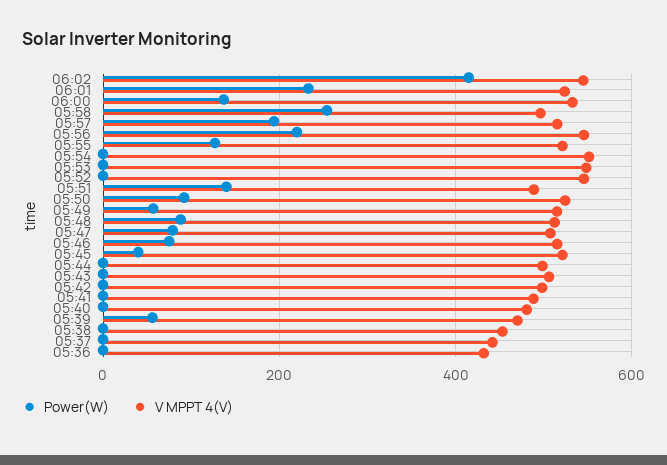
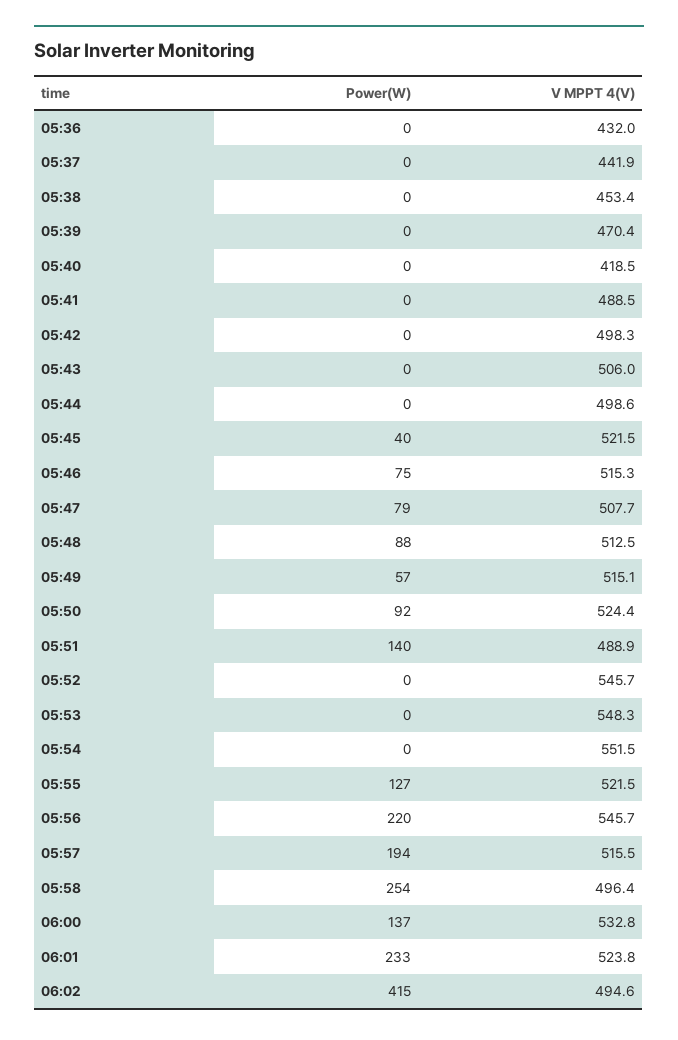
  {
    "Power(W)": {
      "06:02": 415,
      "06:01": 233,
      "06:00": 137,
      "05:58": 254,
      "05:57": 194,
      "05:56": 220,
      "05:55": 127,
      "05:54": 0,
      "05:53": 0,
      "05:52": 0,
      "05:51": 140,
      "05:50": 92,
      "05:49": 57,
      "05:48": 88,
      "05:47": 79,
      "05:46": 75,
      "05:45": 40,
      "05:44": 0,
      "05:43": 0,
      "05:42": 0,
      "05:41": 0,
      "05:40": 0,
-     "05:39": 60,
+     "05:39": 0,
      "05:38": 0,
      "05:37": 0,
      "05:36": 0
    },
    "V MPPT 4(V)": {
-     "06:02": 540,
+     "06:02": 494.6,
      "06:01": 523.8,
      "06:00": 532.8,
      "05:58": 496.4,
      "05:57": 515.5,
      "05:56": 545.7,
      "05:55": 521.5,
      "05:54": 551.5,
      "05:53": 548.3,
      "05:52": 545.7,
      "05:51": 488.9,
      "05:50": 524.4,
      "05:49": 515.1,
      "05:48": 512.5,
      "05:47": 507.7,
      "05:46": 515.3,
      "05:45": 521.5,
      "05:44": 498.6,
      "05:43": 506,
      "05:42": 498.3,
      "05:41": 488.5,
-     "05:40": 480,
+     "05:40": 418.5,
      "05:39": 470.4,
      "05:38": 453.4,
      "05:37": 441.9,
      "05:36": 432
    }
  }

